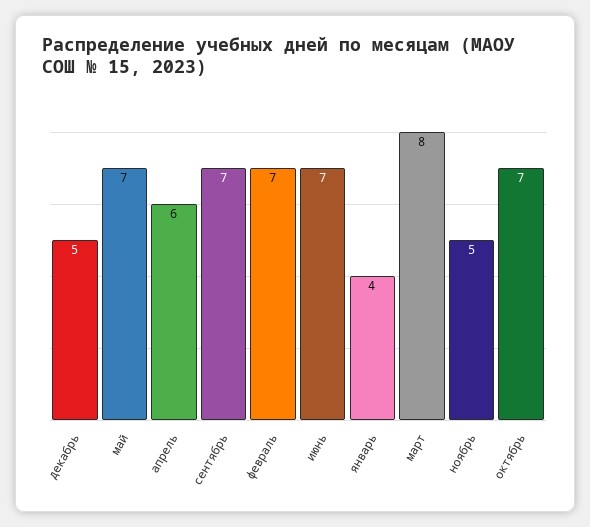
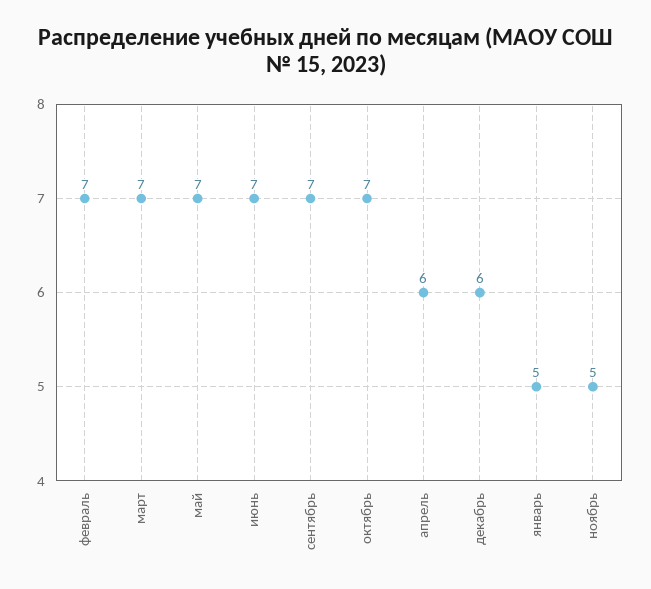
  {
-   "декабрь": 5,
+   "декабрь": 6,
    "май": 7,
    "апрель": 6,
    "сентябрь": 7,
    "февраль": 7,
    "июнь": 7,
-   "январь": 4,
+   "январь": 5,
-   "март": 8,
+   "март": 7,
    "ноябрь": 5,
    "октябрь": 7
  }

